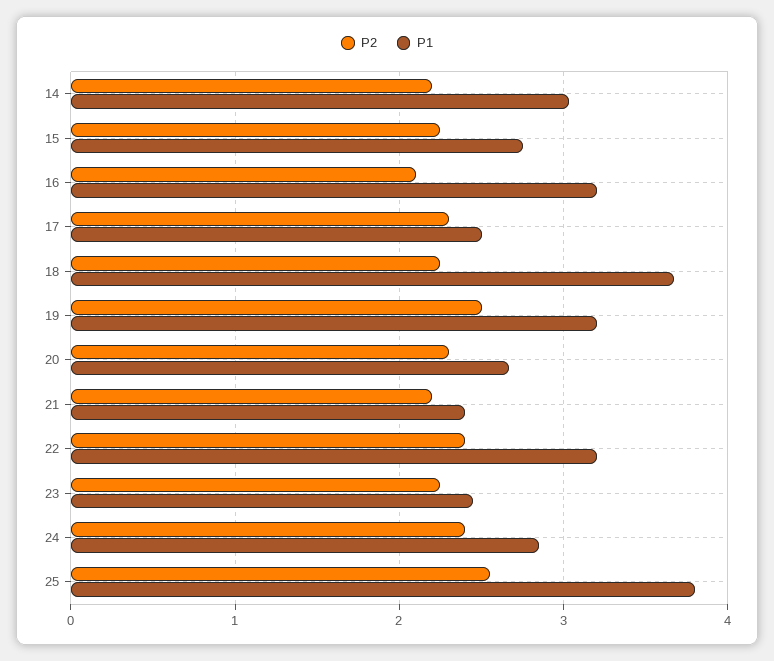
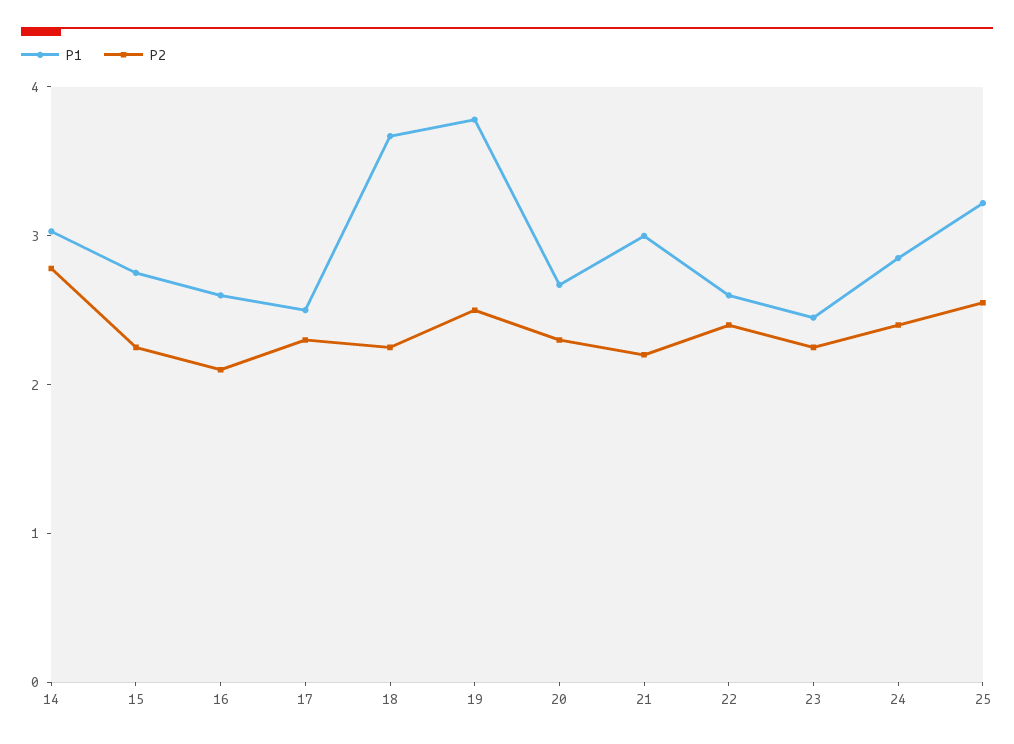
  {
    "P2": {
-     "14": 2.2,
+     "14": 2.8,
      "15": 2.3,
      "16": 2.1,
      "17": 2.3,
      "18": 2.3,
      "19": 2.5,
      "20": 2.3,
      "21": 2.2,
      "22": 2.4,
      "23": 2.3,
      "24": 2.4,
      "25": 2.6
    },
    "P1": {
      "14": 3,
      "15": 2.8,
-     "16": 3.2,
+     "16": 2.6,
      "17": 2.5,
      "18": 3.7,
-     "19": 3.2,
+     "19": 3.8,
      "20": 2.7,
-     "21": 2.4,
+     "21": 3,
-     "22": 3.2,
+     "22": 2.6,
      "23": 2.5,
      "24": 2.9,
-     "25": 3.8
+     "25": 3.2
    }
  }

